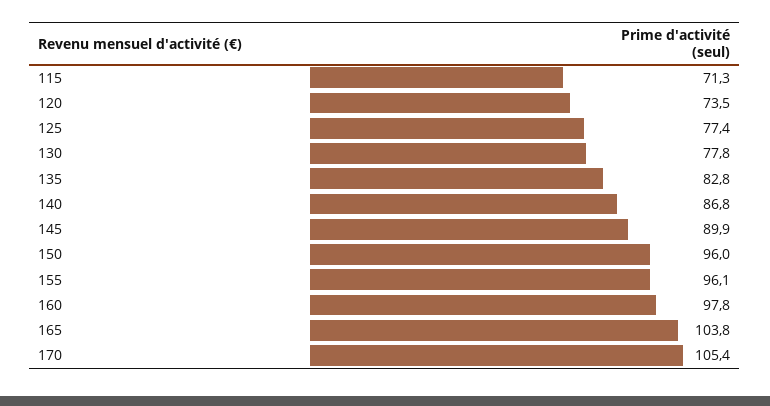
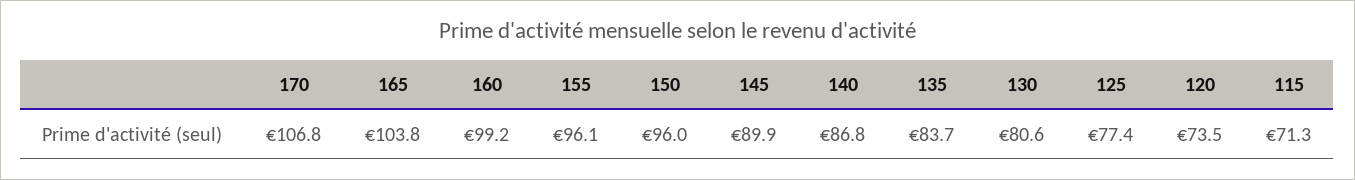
  {
    "115": 71.3,
    "120": 73.5,
    "125": 77.4,
-   "130": 77.8,
+   "130": 80.6,
-   "135": 82.8,
+   "135": 83.7,
    "140": 86.8,
    "145": 89.9,
    "150": 96,
    "155": 96.1,
-   "160": 97.8,
+   "160": 99.2,
    "165": 103.8,
-   "170": 105.4
+   "170": 106.8
  }

